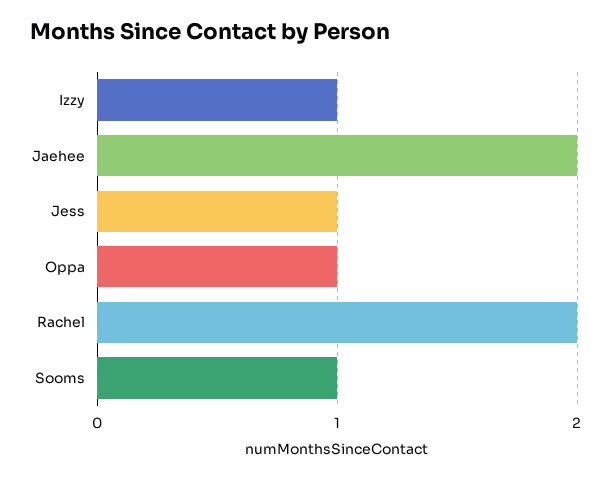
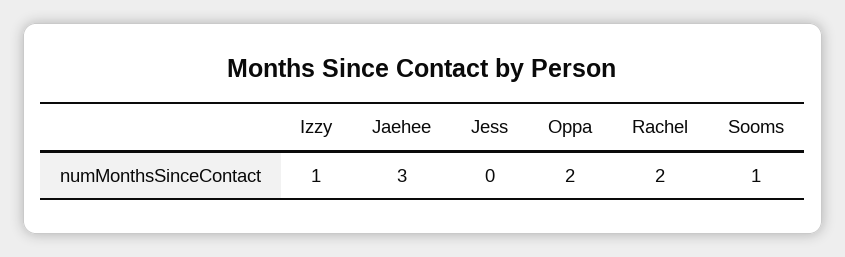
  {
    "Izzy": 1,
-   "Jaehee": 2,
+   "Jaehee": 3,
-   "Jess": 1,
+   "Jess": 0,
-   "Oppa": 1,
+   "Oppa": 2,
    "Rachel": 2,
    "Sooms": 1
  }

